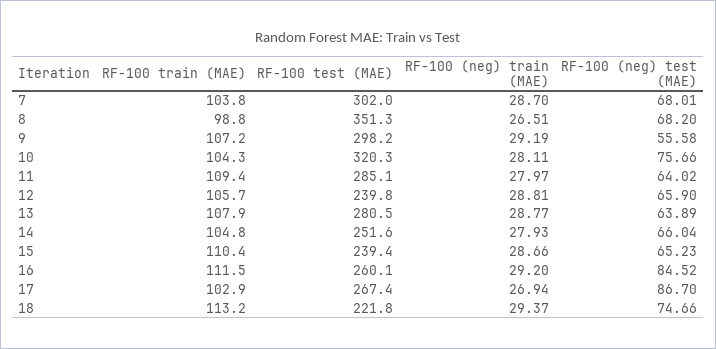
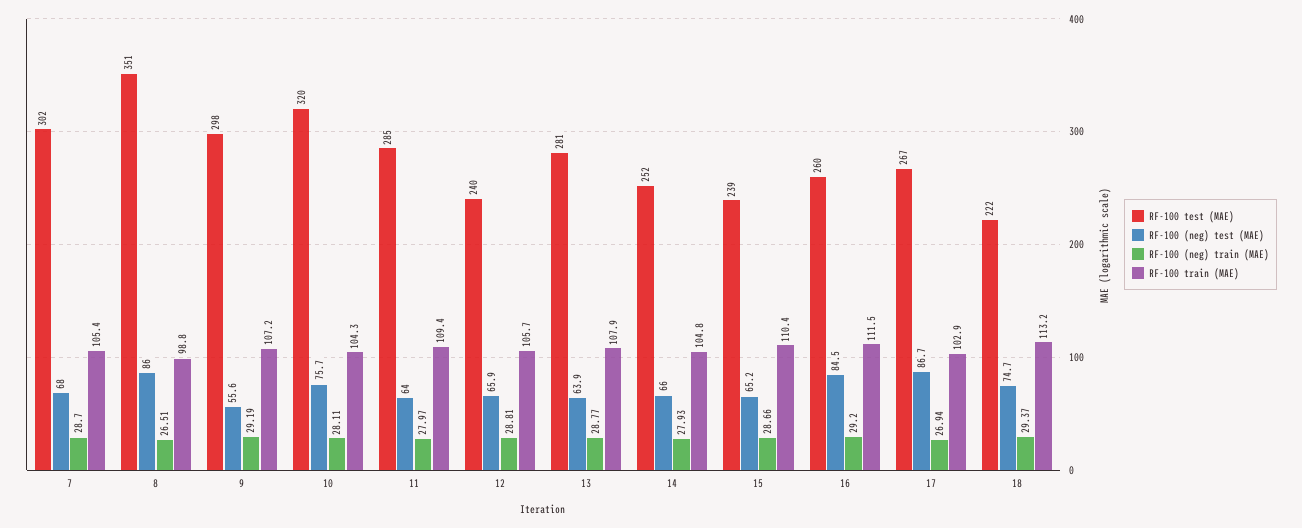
  {
    "RF-100 train (MAE)": {
-     "7": 103.8,
+     "7": 105.4,
      "8": 98.8,
      "9": 107.2,
      "10": 104.3,
      "11": 109.4,
      "12": 105.7,
      "13": 107.9,
      "14": 104.8,
      "15": 110.4,
      "16": 111.5,
      "17": 102.9,
      "18": 113.2
    },
    "RF-100 test (MAE)": {
      "7": 302,
      "8": 351.3,
      "9": 298.2,
      "10": 320.3,
      "11": 285.1,
      "12": 239.8,
      "13": 280.5,
      "14": 251.6,
      "15": 239.4,
      "16": 260.1,
      "17": 267.4,
      "18": 221.8
    },
    "RF-100 (neg) train (MAE)": {
      "7": 28.7,
      "8": 26.51,
      "9": 29.19,
      "10": 28.11,
      "11": 27.97,
      "12": 28.81,
      "13": 28.77,
      "14": 27.93,
      "15": 28.66,
      "16": 29.2,
      "17": 26.94,
      "18": 29.37
    },
    "RF-100 (neg) test (MAE)": {
      "7": 68.01,
-     "8": 68.2,
+     "8": 86,
      "9": 55.58,
      "10": 75.66,
      "11": 64.02,
      "12": 65.9,
      "13": 63.89,
      "14": 66.04,
      "15": 65.23,
      "16": 84.52,
      "17": 86.7,
      "18": 74.66
    }
  }

